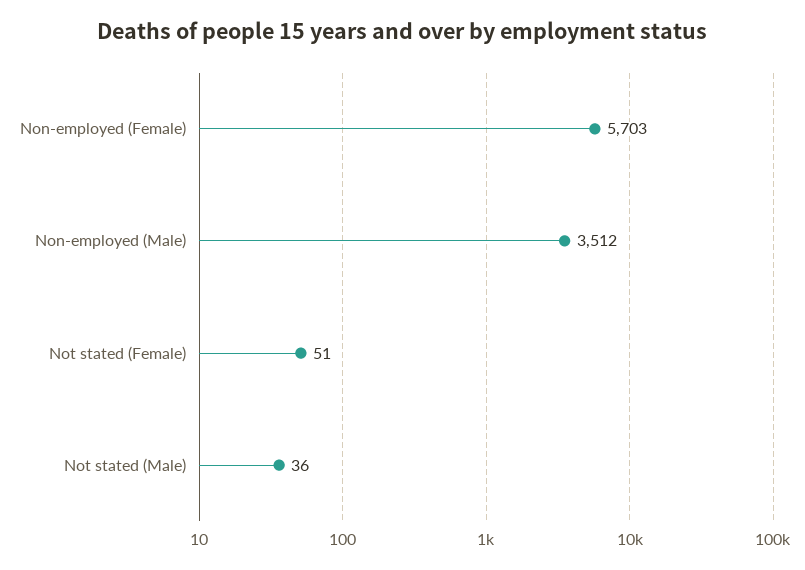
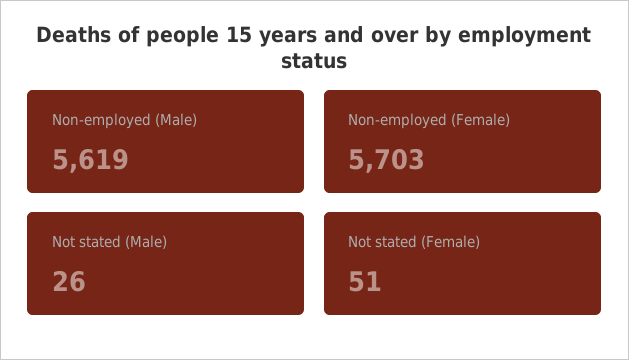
  {
    "Non-employed (Female)": 5703,
-   "Non-employed (Male)": 3512,
+   "Non-employed (Male)": 5619,
    "Not stated (Female)": 51,
-   "Not stated (Male)": 36
+   "Not stated (Male)": 26
  }

